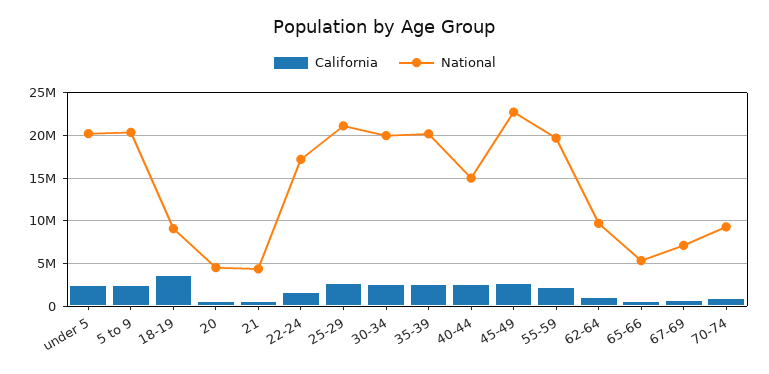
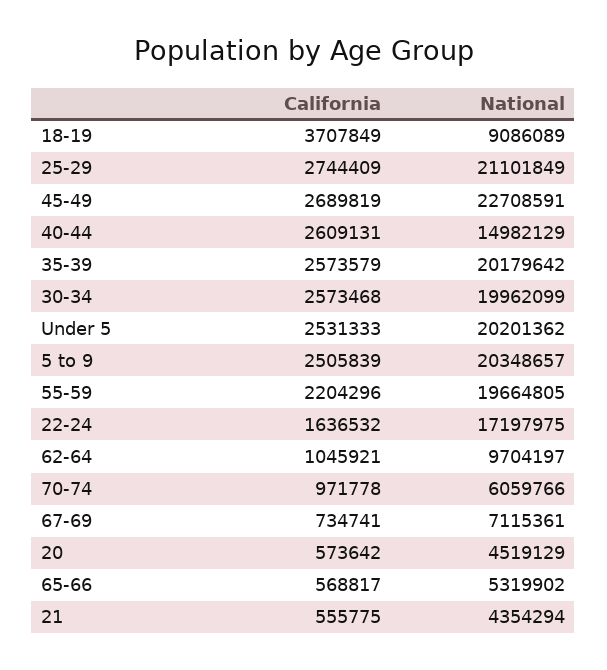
  {
    "California": {
      "under 5": 2531333,
      "5 to 9": 2505839,
      "18-19": 3707849,
      "20": 573642,
      "21": 555775,
      "22-24": 1636532,
      "25-29": 2744409,
      "30-34": 2573468,
      "35-39": 2573579,
      "40-44": 2609131,
      "45-49": 2689819,
      "55-59": 2204296,
      "62-64": 1045921,
      "65-66": 568817,
      "67-69": 734741,
      "70-74": 971778
    },
    "National": {
      "under 5": 20201362,
      "5 to 9": 20348657,
      "18-19": 9086089,
      "20": 4519129,
      "21": 4354294,
      "22-24": 17197975,
      "25-29": 21101849,
      "30-34": 19962099,
      "35-39": 20179642,
      "40-44": 14982129,
      "45-49": 22708591,
      "55-59": 19664805,
      "62-64": 9704197,
      "65-66": 5319902,
      "67-69": 7115361,
-     "70-74": 9000000
+     "70-74": 6059766
    }
  }

